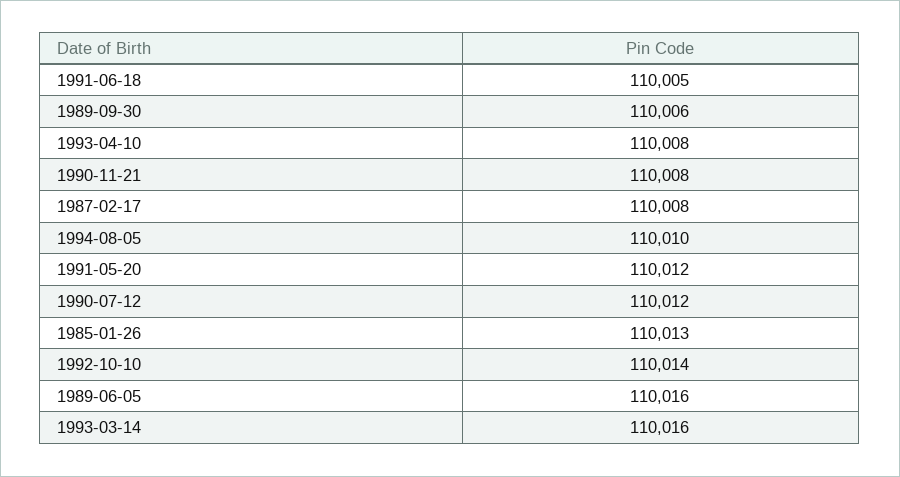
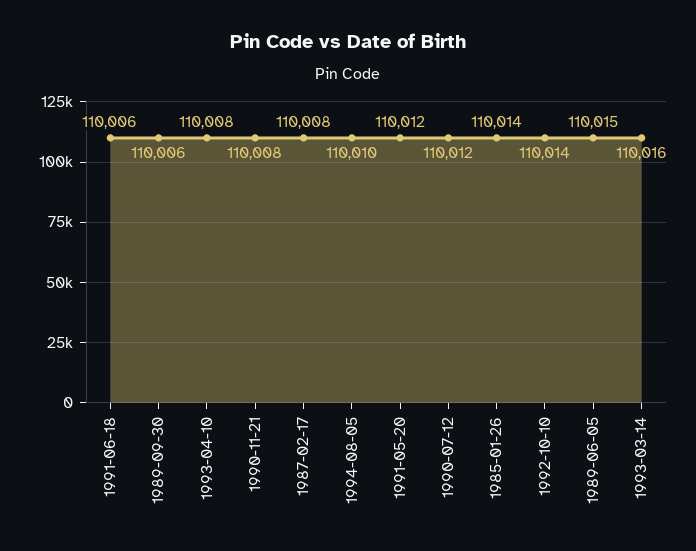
  {
-   "1991-06-18": 110005,
+   "1991-06-18": 110006,
    "1989-09-30": 110006,
    "1993-04-10": 110008,
    "1990-11-21": 110008,
    "1987-02-17": 110008,
    "1994-08-05": 110010,
    "1991-05-20": 110012,
    "1990-07-12": 110012,
-   "1985-01-26": 110013,
+   "1985-01-26": 110014,
    "1992-10-10": 110014,
-   "1989-06-05": 110016,
+   "1989-06-05": 110015,
    "1993-03-14": 110016
  }

